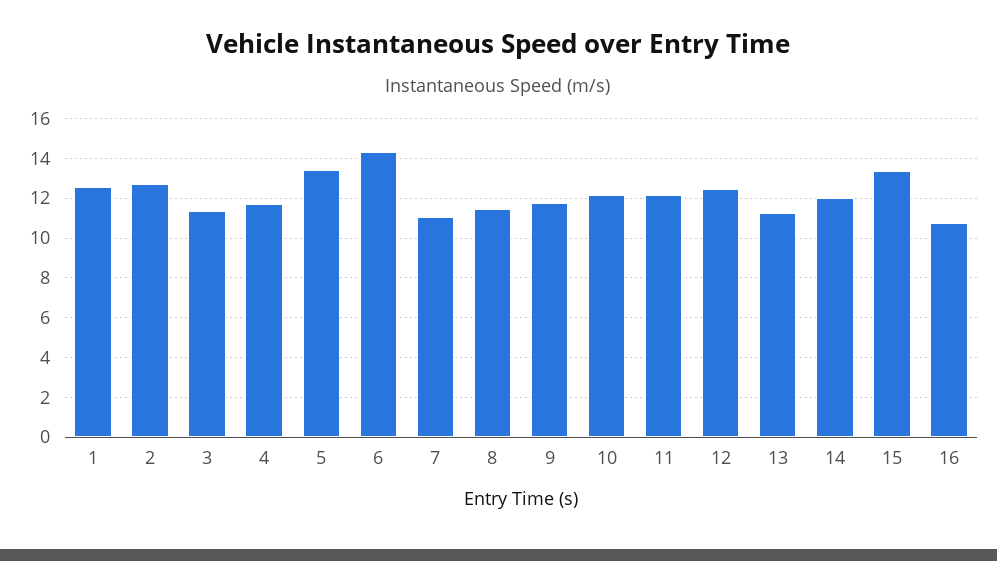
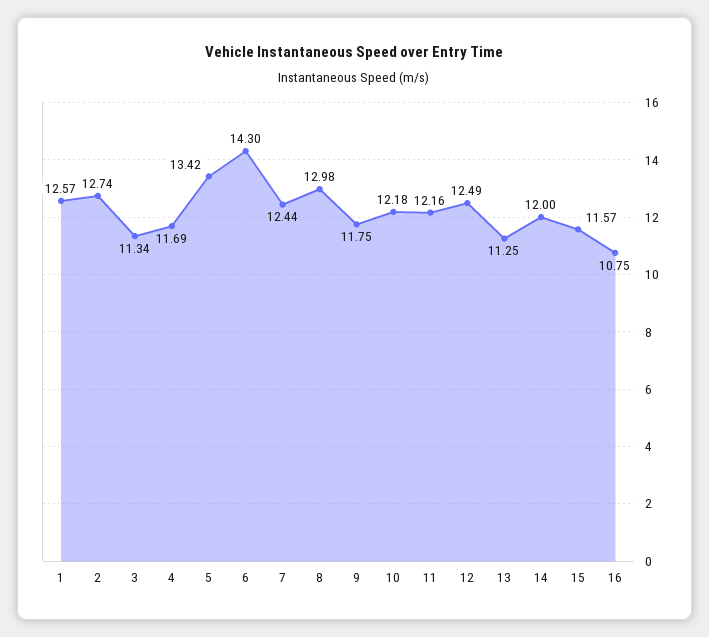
  {
    "1": 12.57,
    "2": 12.74,
    "3": 11.34,
    "4": 11.69,
    "5": 13.42,
    "6": 14.3,
-   "7": 11,
+   "7": 12.44,
-   "8": 11.5,
+   "8": 12.98,
    "9": 11.75,
    "10": 12.18,
    "11": 12.16,
    "12": 12.49,
    "13": 11.25,
    "14": 12,
-   "15": 13.5,
+   "15": 11.57,
    "16": 10.75
  }

